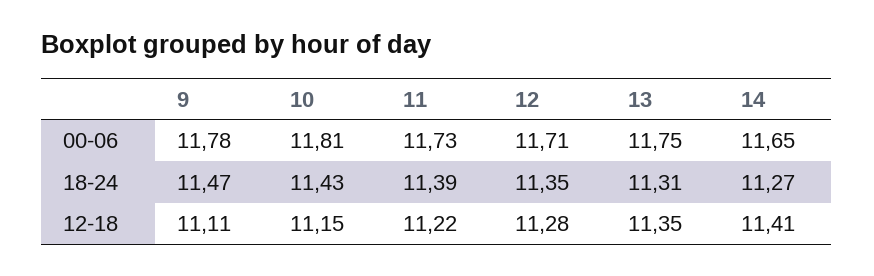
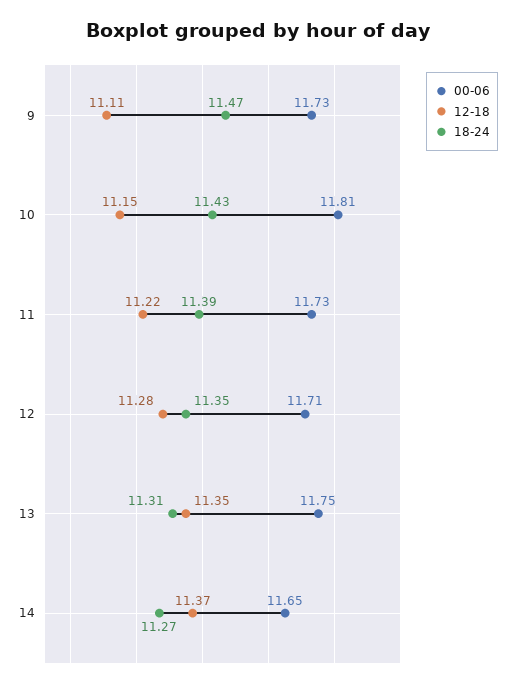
  {
    "00-06": {
-     "9": 11.78,
+     "9": 11.73,
      "10": 11.81,
      "11": 11.73,
      "12": 11.71,
      "13": 11.75,
      "14": 11.65
    },
    "18-24": {
      "9": 11.47,
      "10": 11.43,
      "11": 11.39,
      "12": 11.35,
      "13": 11.31,
      "14": 11.27
    },
    "12-18": {
      "9": 11.11,
      "10": 11.15,
      "11": 11.22,
      "12": 11.28,
      "13": 11.35,
-     "14": 11.41
+     "14": 11.37
    }
  }

